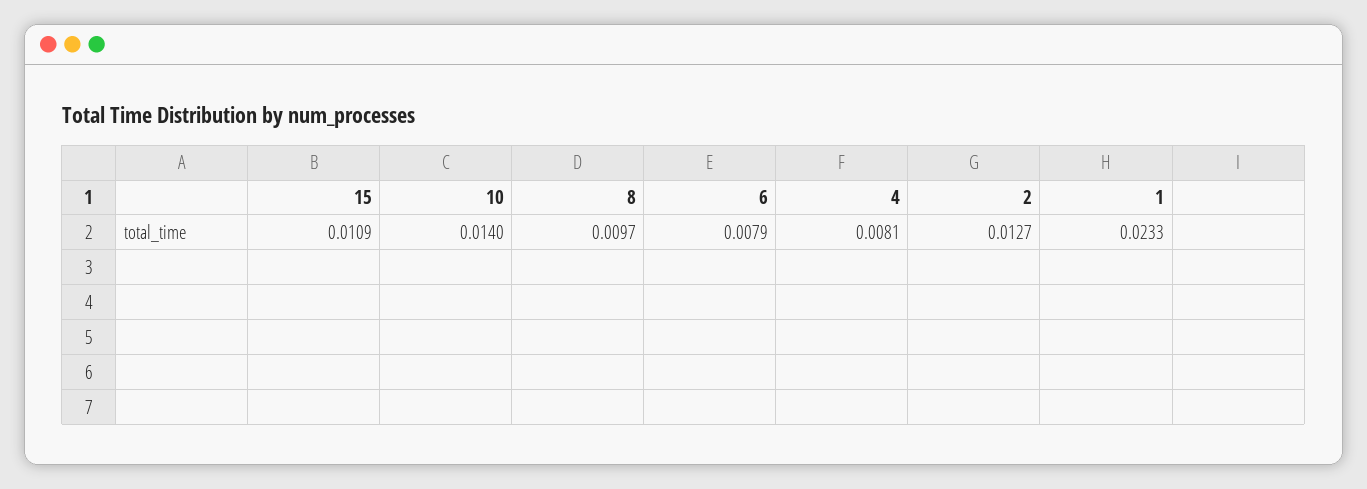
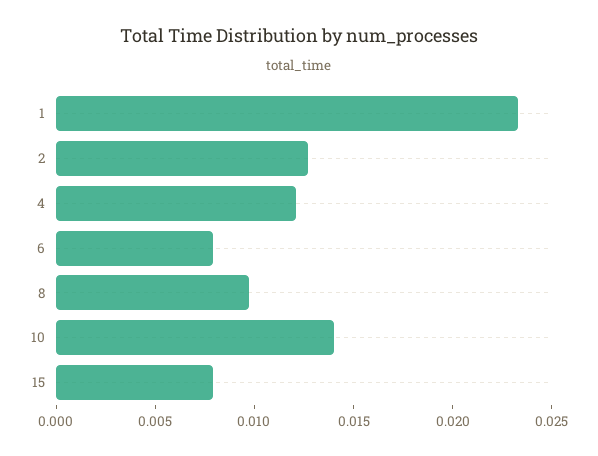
  {
-   "15": 0.0109,
+   "15": 0.008,
    "10": 0.014,
    "8": 0.0097,
    "6": 0.0079,
-   "4": 0.0081,
+   "4": 0.012,
    "2": 0.0127,
    "1": 0.0233
  }

